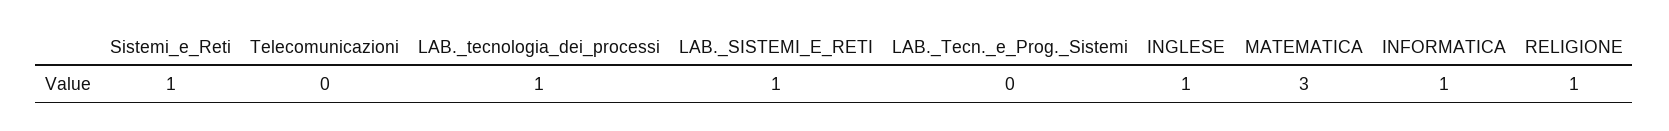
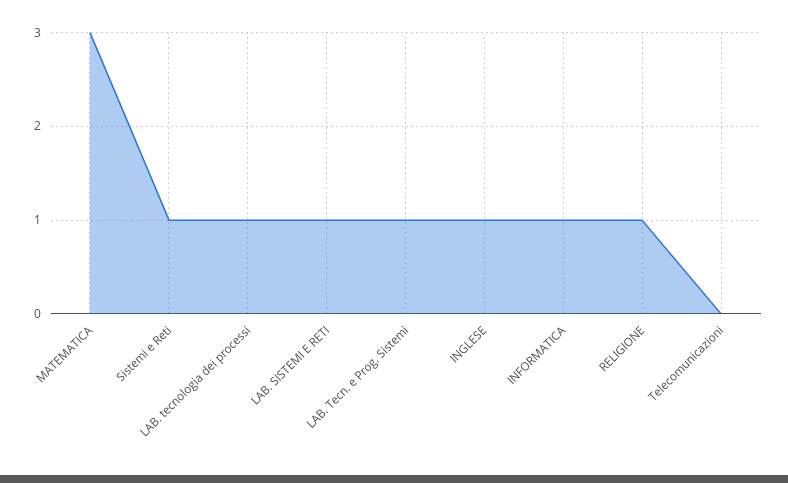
  {
    "Sistemi_e_Reti": 1,
    "Telecomunicazioni": 0,
    "LAB._tecnologia_dei_processi": 1,
    "LAB._SISTEMI_E_RETI": 1,
-   "LAB._Tecn._e_Prog._Sistemi": 0,
+   "LAB._Tecn._e_Prog._Sistemi": 1,
    "INGLESE": 1,
    "MATEMATICA": 3,
    "INFORMATICA": 1,
    "RELIGIONE": 1
  }

